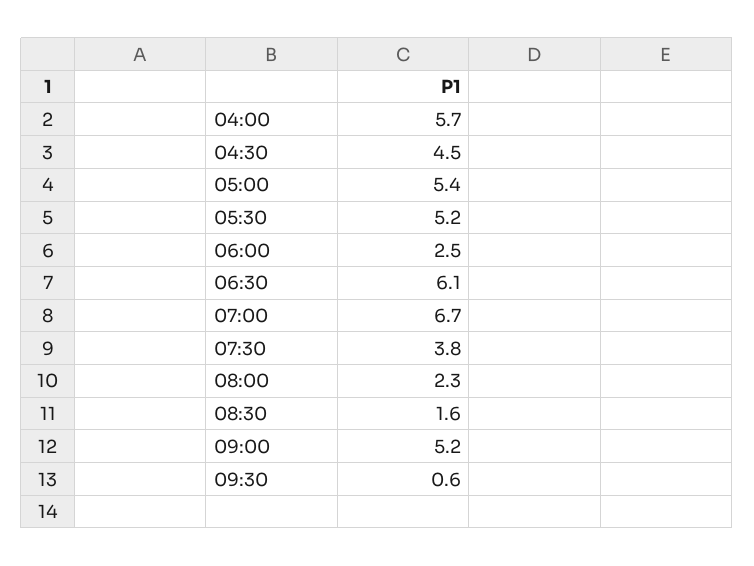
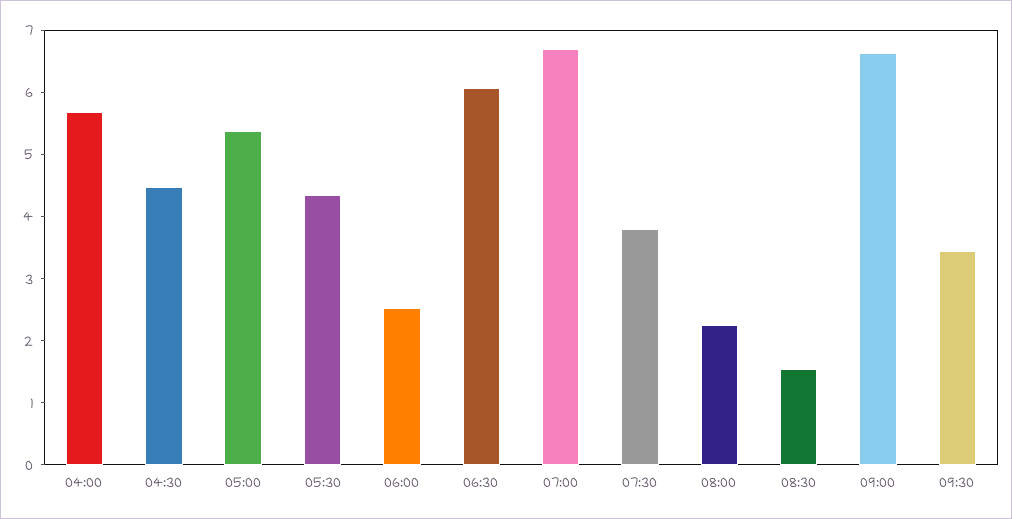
  {
    "04:00": 5.7,
    "04:30": 4.5,
    "05:00": 5.4,
-   "05:30": 5.2,
+   "05:30": 4.4,
    "06:00": 2.5,
    "06:30": 6.1,
    "07:00": 6.7,
    "07:30": 3.8,
    "08:00": 2.3,
    "08:30": 1.6,
-   "09:00": 5.2,
+   "09:00": 6.6,
-   "09:30": 0.6
+   "09:30": 3.4
  }

